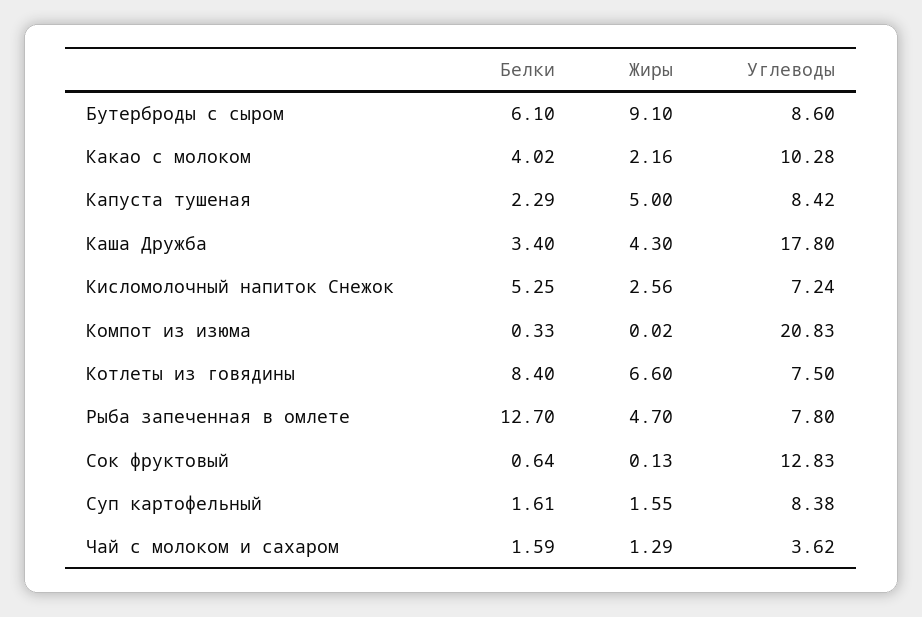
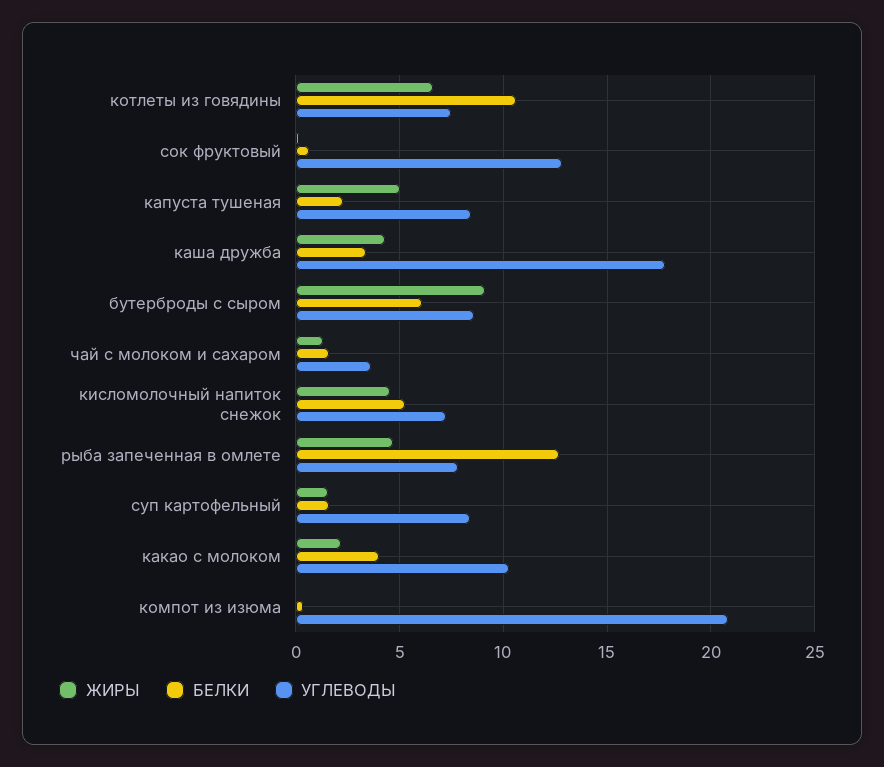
  {
    "Белки": {
      "Бутерброды с сыром": 6.1,
      "Какао с молоком": 4.02,
      "Капуста тушеная": 2.29,
      "Каша Дружба": 3.4,
      "Кисломолочный напиток Снежок": 5.25,
      "Компот из изюма": 0.33,
-     "Котлеты из говядины": 8.4,
+     "Котлеты из говядины": 10.5,
      "Рыба запеченная в омлете": 12.7,
      "Сок фруктовый": 0.64,
      "Суп картофельный": 1.61,
      "Чай с молоком и сахаром": 1.59
    },
    "Жиры": {
      "Бутерброды с сыром": 9.1,
      "Какао с молоком": 2.16,
      "Капуста тушеная": 5,
      "Каша Дружба": 4.3,
-     "Кисломолочный напиток Снежок": 2.56,
+     "Кисломолочный напиток Снежок": 4.5,
      "Компот из изюма": 0.02,
      "Котлеты из говядины": 6.6,
      "Рыба запеченная в омлете": 4.7,
      "Сок фруктовый": 0.13,
      "Суп картофельный": 1.55,
      "Чай с молоком и сахаром": 1.29
    },
    "Углеводы": {
      "Бутерброды с сыром": 8.6,
      "Какао с молоком": 10.28,
      "Капуста тушеная": 8.42,
      "Каша Дружба": 17.8,
      "Кисломолочный напиток Снежок": 7.24,
      "Компот из изюма": 20.83,
      "Котлеты из говядины": 7.5,
      "Рыба запеченная в омлете": 7.8,
      "Сок фруктовый": 12.83,
      "Суп картофельный": 8.38,
      "Чай с молоком и сахаром": 3.62
    }
  }

